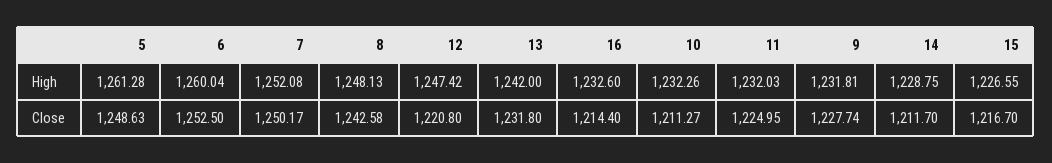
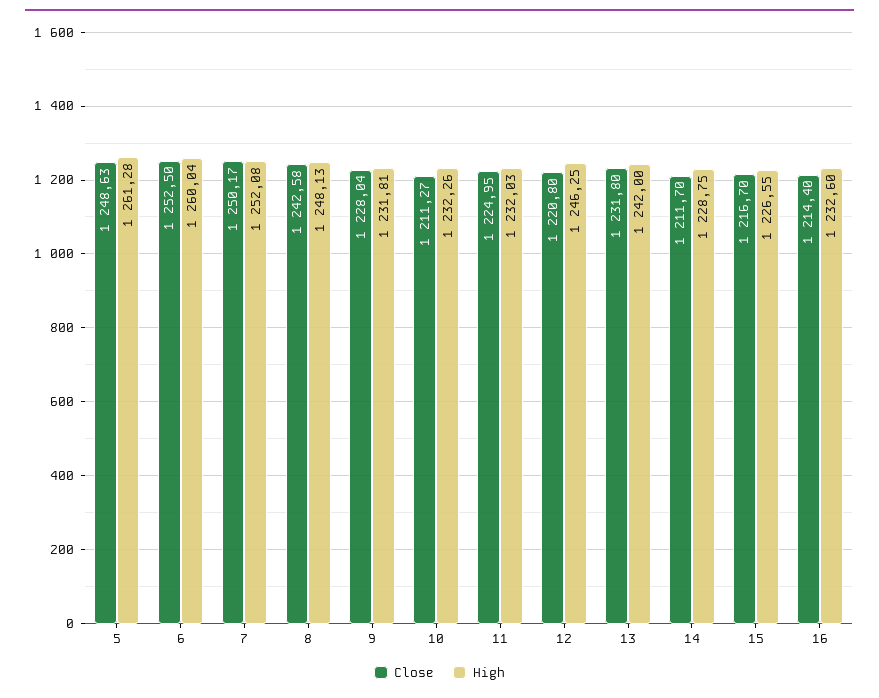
  {
    "High": {
      "5": 1261.28,
      "6": 1260.04,
      "7": 1252.08,
      "8": 1248.13,
-     "12": 1247.42,
+     "12": 1246.25,
      "13": 1242,
      "16": 1232.6,
      "10": 1232.26,
      "11": 1232.03,
      "9": 1231.81,
      "14": 1228.75,
      "15": 1226.55
    },
    "Close": {
      "5": 1248.63,
      "6": 1252.5,
      "7": 1250.17,
      "8": 1242.58,
      "12": 1220.8,
      "13": 1231.8,
      "16": 1214.4,
      "10": 1211.27,
      "11": 1224.95,
-     "9": 1227.74,
+     "9": 1228.04,
      "14": 1211.7,
      "15": 1216.7
    }
  }

